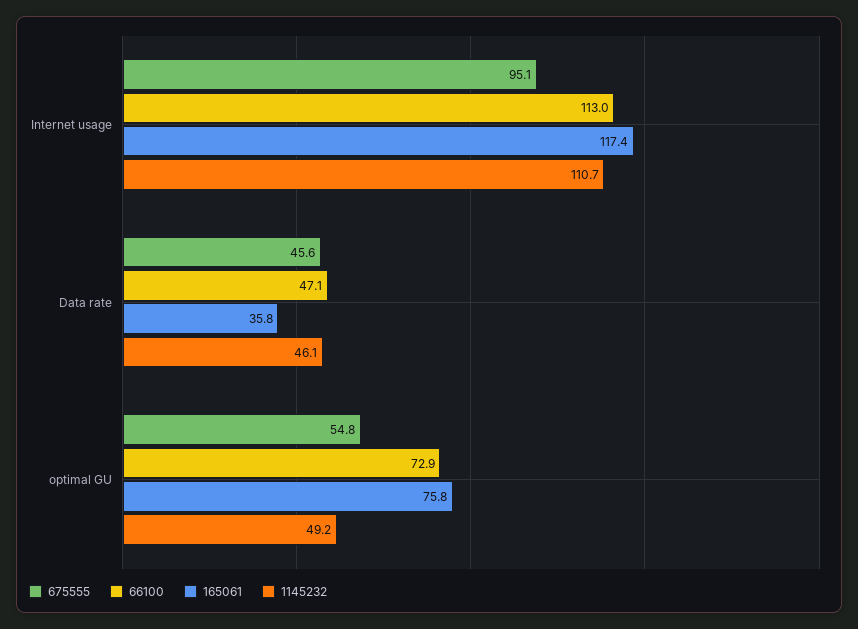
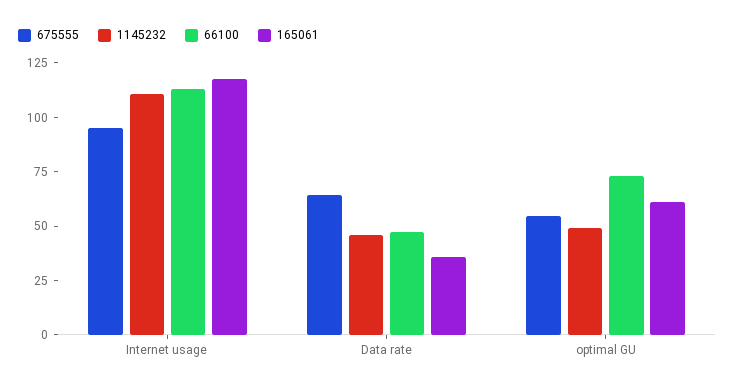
  {
    "675555": {
      "Internet usage": 95.1,
-     "Data rate": 45.6,
+     "Data rate": 65,
      "optimal GU": 54.8
    },
    "66100": {
      "Internet usage": 113,
      "Data rate": 47.1,
      "optimal GU": 72.9
    },
    "165061": {
      "Internet usage": 117.4,
      "Data rate": 35.8,
-     "optimal GU": 75.8
+     "optimal GU": 60
    },
    "1145232": {
      "Internet usage": 110.7,
      "Data rate": 46.1,
      "optimal GU": 49.2
    }
  }

